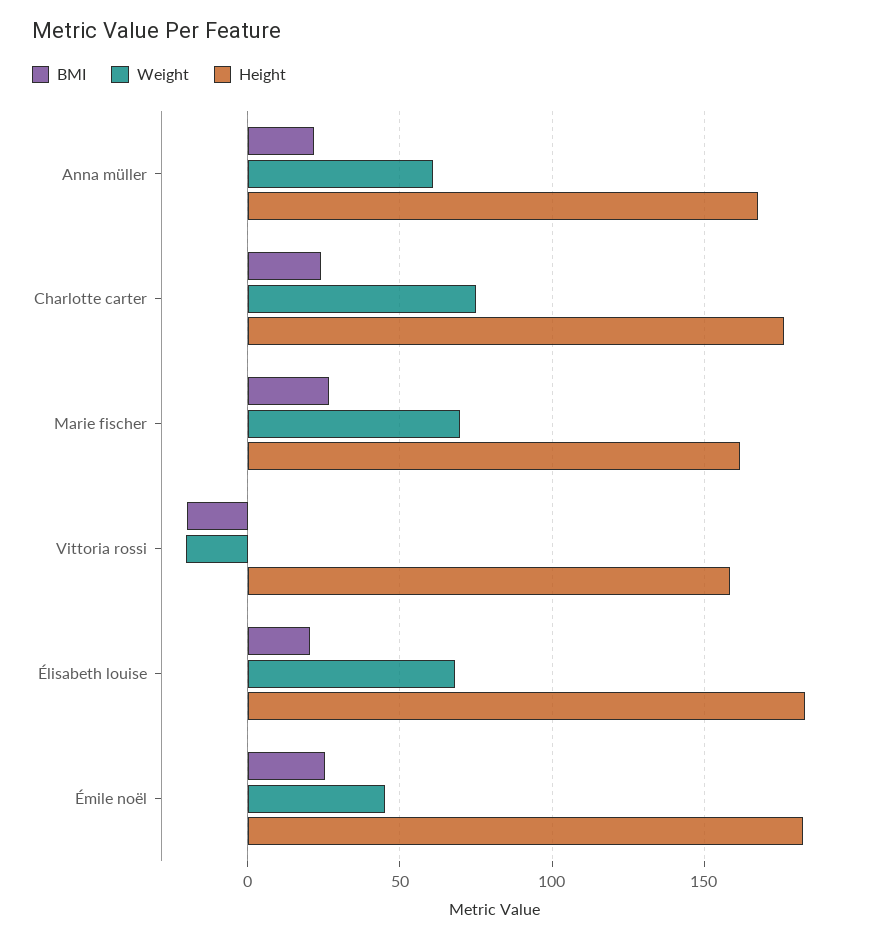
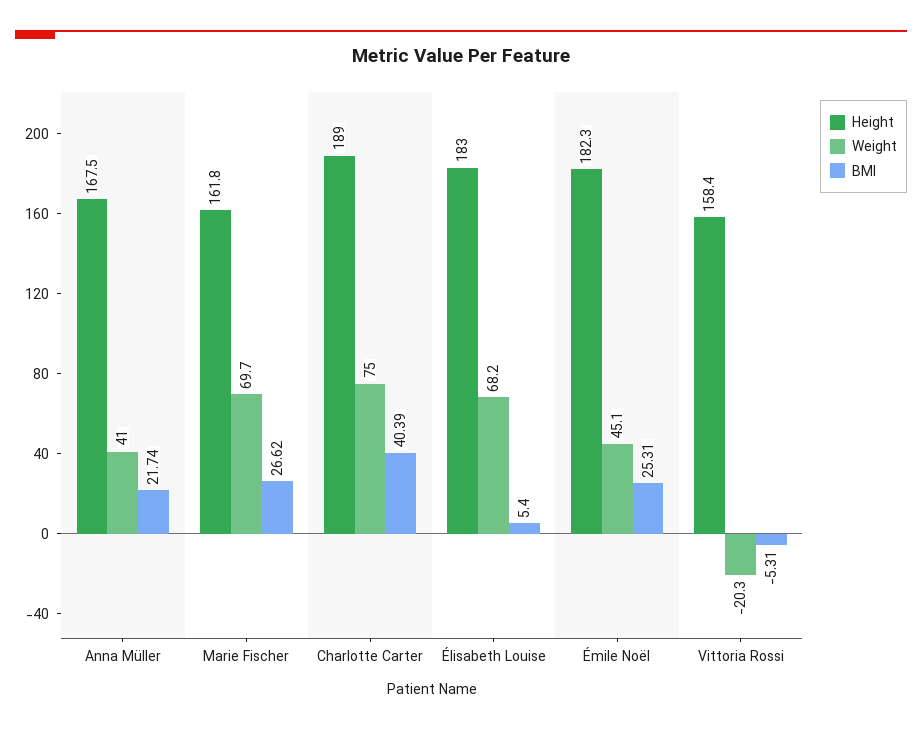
  {
    "BMI": {
      "Anna müller": 21.74,
-     "Charlotte carter": 25,
+     "Charlotte carter": 40.39,
      "Marie fischer": 26.62,
-     "Vittoria rossi": -20,
+     "Vittoria rossi": -5.31,
-     "Élisabeth louise": 20,
+     "Élisabeth louise": 5.4,
      "Émile noël": 25.31
    },
    "Weight": {
-     "Anna müller": 60,
+     "Anna müller": 41,
      "Charlotte carter": 75,
      "Marie fischer": 69.7,
      "Vittoria rossi": -20.3,
      "Élisabeth louise": 68.2,
      "Émile noël": 45.1
    },
    "Height": {
      "Anna müller": 167.5,
-     "Charlotte carter": 175,
+     "Charlotte carter": 189,
      "Marie fischer": 161.8,
      "Vittoria rossi": 158.4,
      "Élisabeth louise": 183,
      "Émile noël": 182.3
    }
  }

